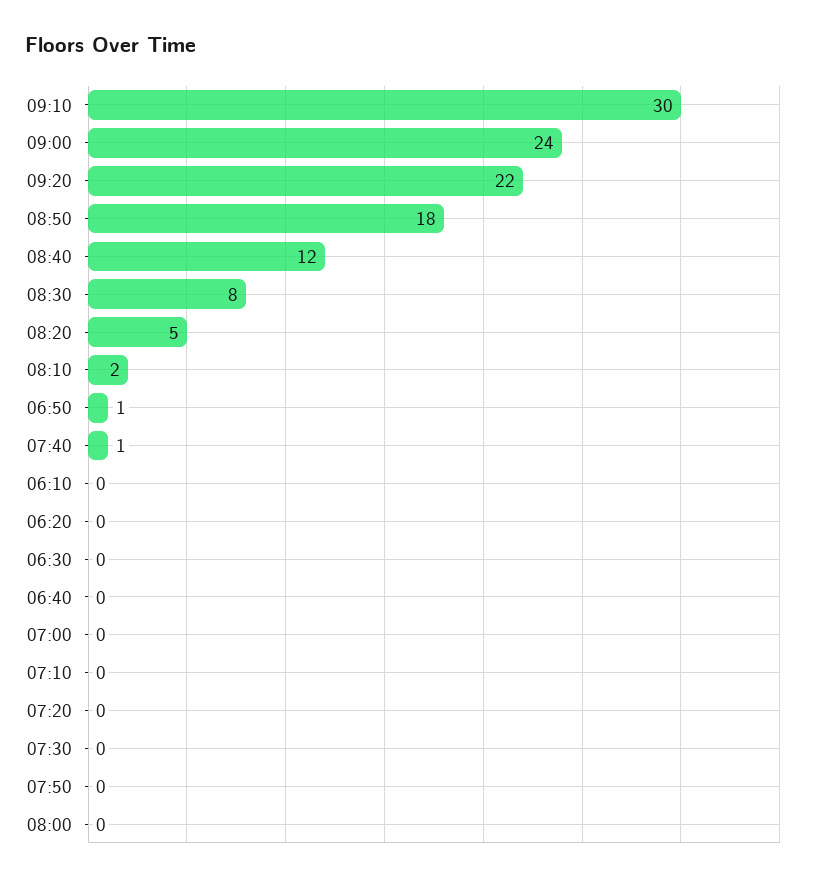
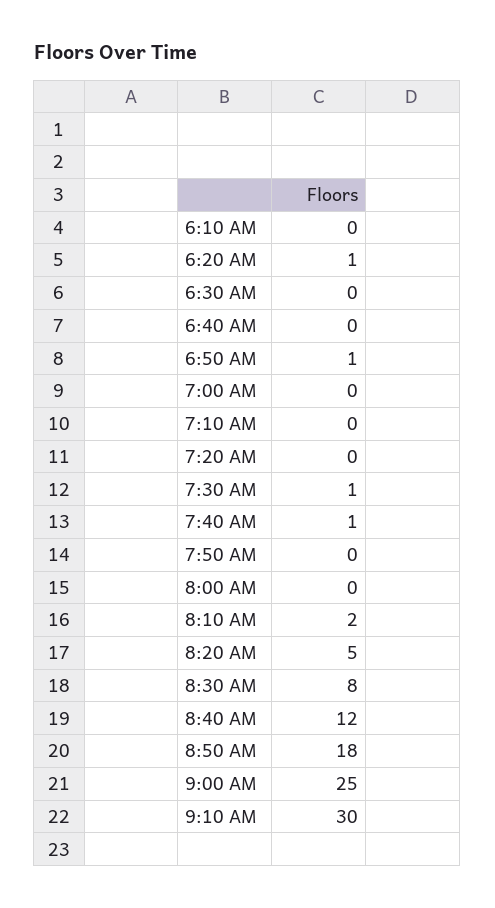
  {
    "09:10": 30,
-   "09:00": 24,
+   "09:00": 25,
-   "09:20": 22,
    "08:50": 18,
    "08:40": 12,
    "08:30": 8,
    "08:20": 5,
    "08:10": 2,
    "06:50": 1,
    "07:40": 1,
    "06:10": 0,
-   "06:20": 0,
+   "06:20": 1,
    "06:30": 0,
    "06:40": 0,
    "07:00": 0,
    "07:10": 0,
    "07:20": 0,
-   "07:30": 0,
+   "07:30": 1,
    "07:50": 0,
    "08:00": 0
  }

